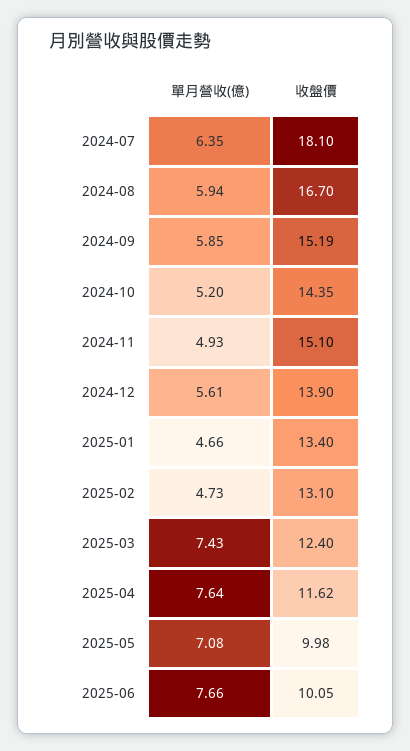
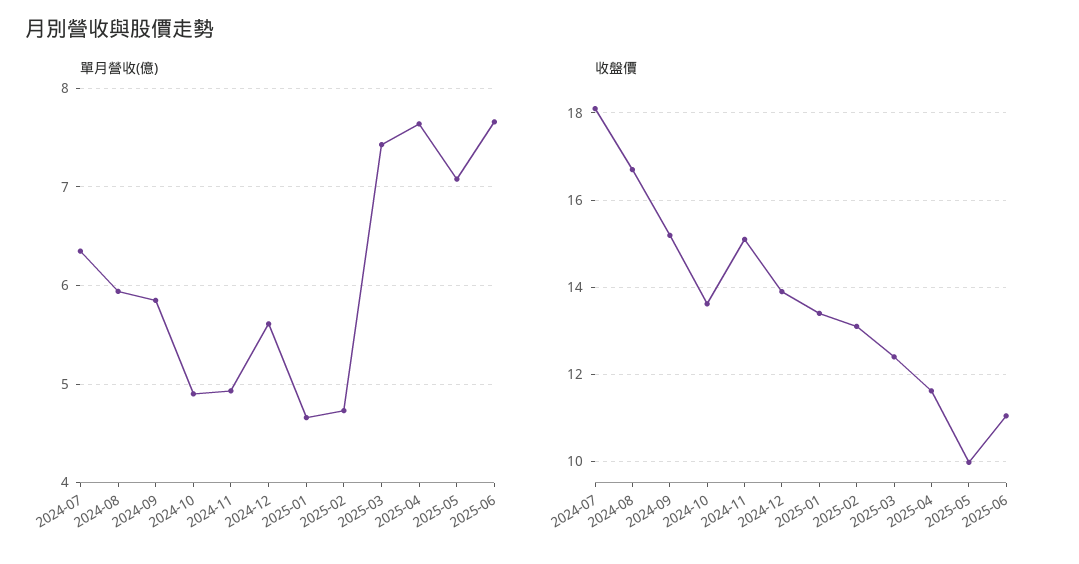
  {
    "單月營收(億)": {
      "2024-07": 6.35,
      "2024-08": 5.94,
      "2024-09": 5.85,
-     "2024-10": 5.2,
+     "2024-10": 4.9,
      "2024-11": 4.93,
      "2024-12": 5.61,
      "2025-01": 4.66,
      "2025-02": 4.73,
      "2025-03": 7.43,
      "2025-04": 7.64,
      "2025-05": 7.08,
      "2025-06": 7.66
    },
    "收盤價": {
      "2024-07": 18.1,
      "2024-08": 16.7,
      "2024-09": 15.19,
-     "2024-10": 14.35,
+     "2024-10": 13.6,
      "2024-11": 15.1,
      "2024-12": 13.9,
      "2025-01": 13.4,
      "2025-02": 13.1,
      "2025-03": 12.4,
      "2025-04": 11.62,
      "2025-05": 9.98,
-     "2025-06": 10.05
+     "2025-06": 11
    }
  }

